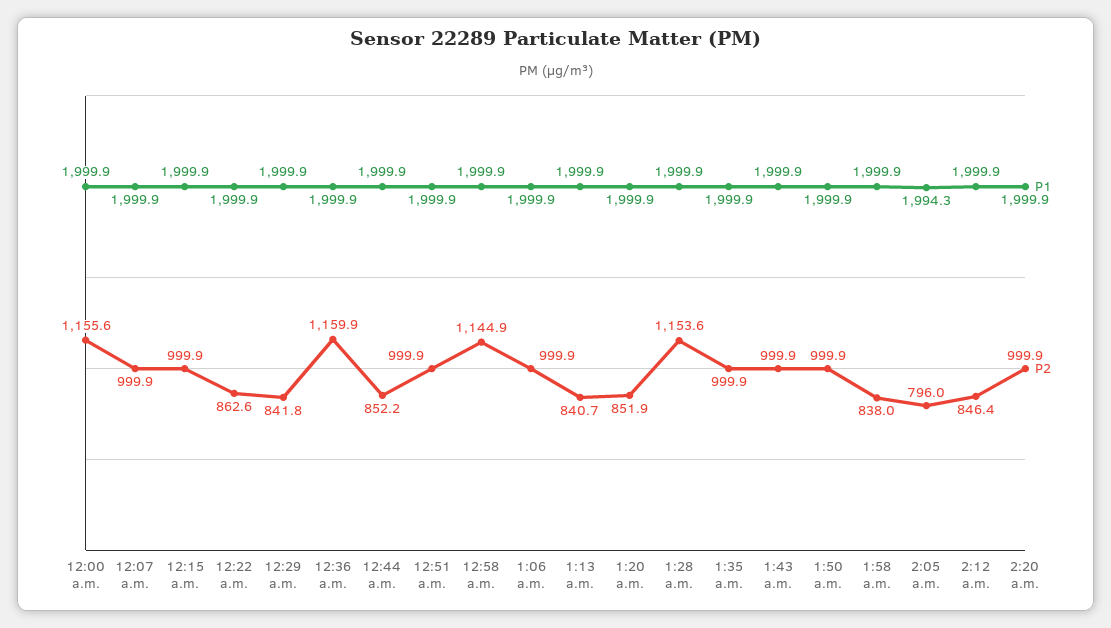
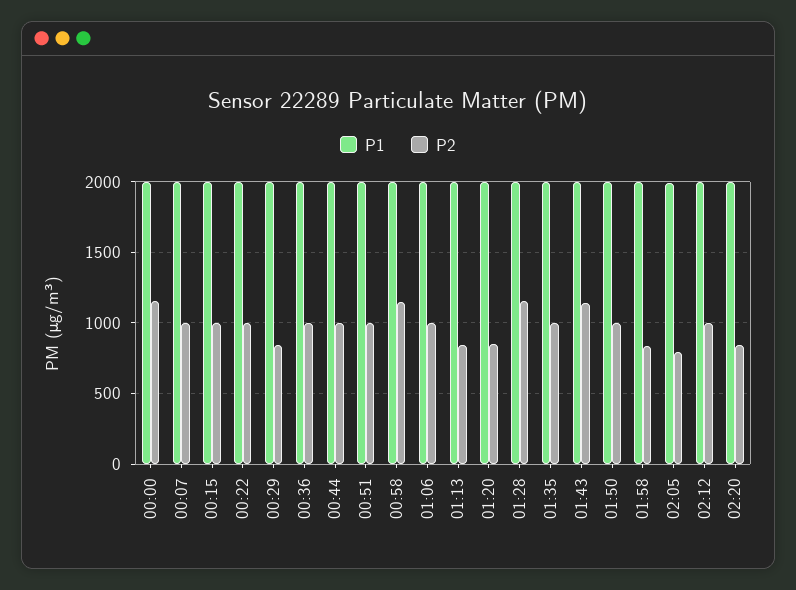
  {
    "P1": {
      "12:00 a.m.": 1999.9,
      "12:07 a.m.": 1999.9,
      "12:15 a.m.": 1999.9,
      "12:22 a.m.": 1999.9,
      "12:29 a.m.": 1999.9,
      "12:36 a.m.": 1999.9,
      "12:44 a.m.": 1999.9,
      "12:51 a.m.": 1999.9,
      "12:58 a.m.": 1999.9,
      "1:06 a.m.": 1999.9,
      "1:13 a.m.": 1999.9,
      "1:20 a.m.": 1999.9,
      "1:28 a.m.": 1999.9,
      "1:35 a.m.": 1999.9,
      "1:43 a.m.": 1999.9,
      "1:50 a.m.": 1999.9,
      "1:58 a.m.": 1999.9,
      "2:05 a.m.": 1994.3,
      "2:12 a.m.": 1999.9,
      "2:20 a.m.": 1999.9
    },
    "P2": {
      "12:00 a.m.": 1155.6,
      "12:07 a.m.": 999.9,
      "12:15 a.m.": 999.9,
-     "12:22 a.m.": 862.6,
+     "12:22 a.m.": 1000,
      "12:29 a.m.": 841.8,
-     "12:36 a.m.": 1159.9,
+     "12:36 a.m.": 1000,
-     "12:44 a.m.": 852.2,
+     "12:44 a.m.": 1000,
      "12:51 a.m.": 999.9,
      "12:58 a.m.": 1144.9,
      "1:06 a.m.": 999.9,
      "1:13 a.m.": 840.7,
      "1:20 a.m.": 851.9,
      "1:28 a.m.": 1153.6,
      "1:35 a.m.": 999.9,
-     "1:43 a.m.": 999.9,
+     "1:43 a.m.": 1150,
      "1:50 a.m.": 999.9,
      "1:58 a.m.": 838,
      "2:05 a.m.": 796,
-     "2:12 a.m.": 846.4,
+     "2:12 a.m.": 1000,
-     "2:20 a.m.": 999.9
+     "2:20 a.m.": 850
    }
  }

